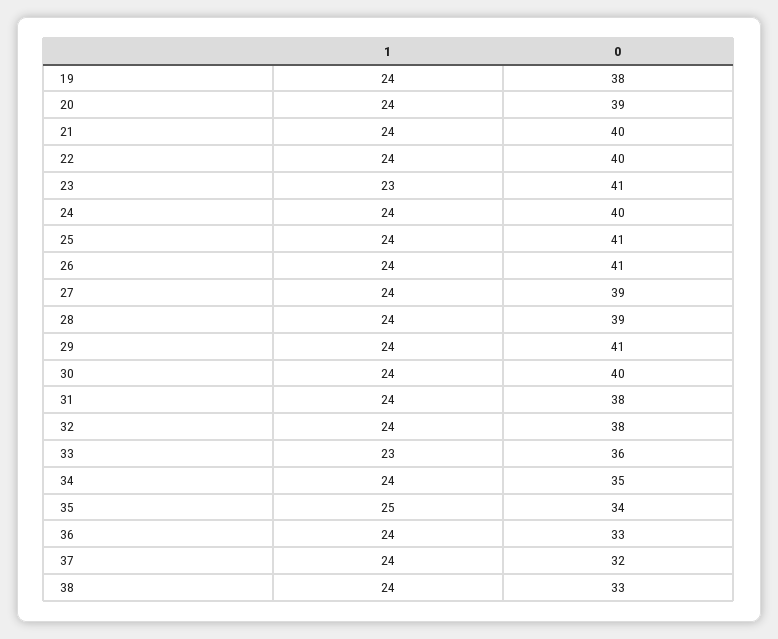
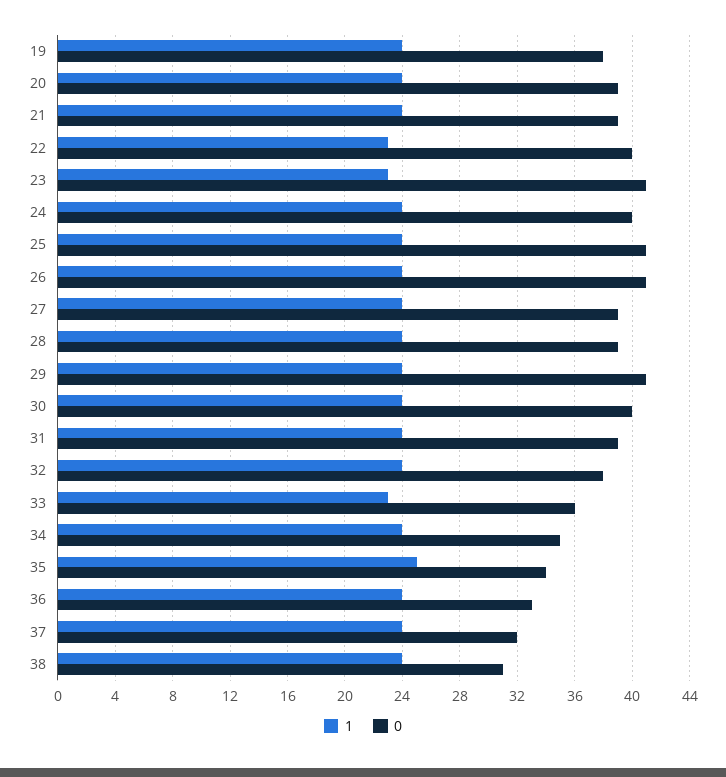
  {
    "1": {
      "19": 24,
      "20": 24,
      "21": 24,
-     "22": 24,
+     "22": 23,
      "23": 23,
      "24": 24,
      "25": 24,
      "26": 24,
      "27": 24,
      "28": 24,
      "29": 24,
      "30": 24,
      "31": 24,
      "32": 24,
      "33": 23,
      "34": 24,
      "35": 25,
      "36": 24,
      "37": 24,
      "38": 24
    },
    "0": {
      "19": 38,
      "20": 39,
-     "21": 40,
+     "21": 39,
      "22": 40,
      "23": 41,
      "24": 40,
      "25": 41,
      "26": 41,
      "27": 39,
      "28": 39,
      "29": 41,
      "30": 40,
-     "31": 38,
+     "31": 39,
      "32": 38,
      "33": 36,
      "34": 35,
      "35": 34,
      "36": 33,
      "37": 32,
-     "38": 33
+     "38": 31
    }
  }

